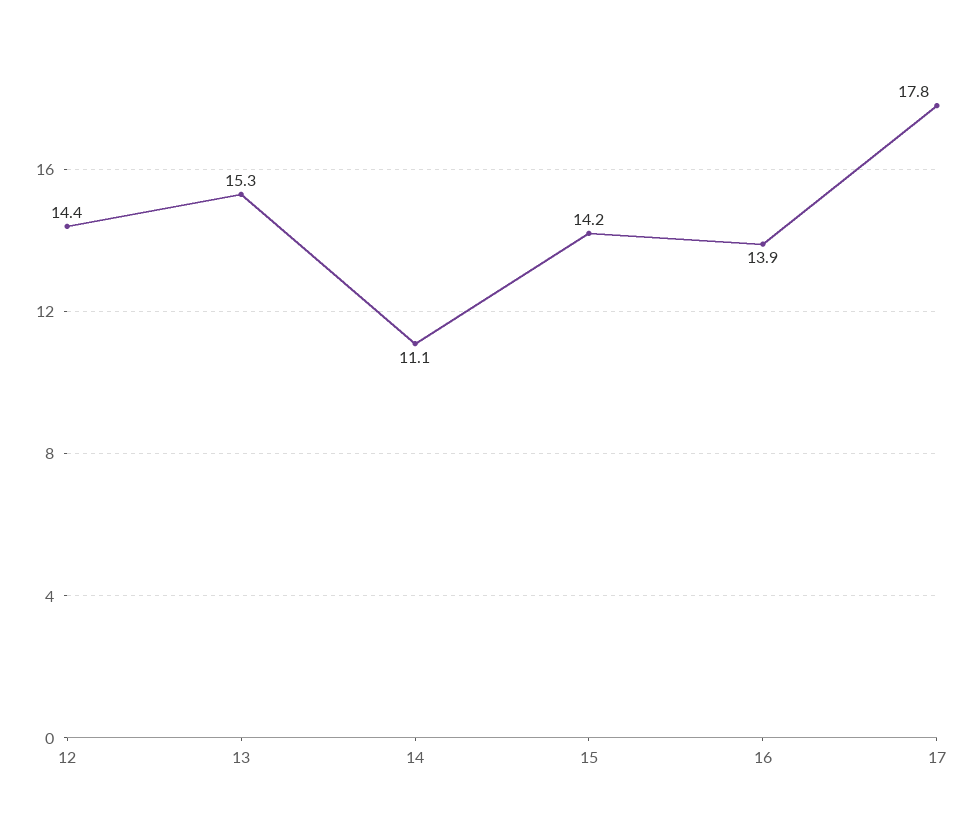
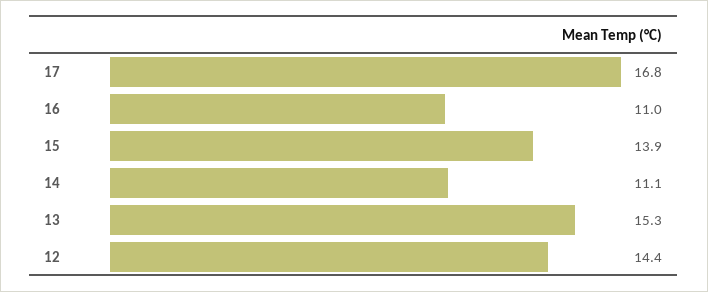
  {
    "12": 14.4,
    "13": 15.3,
    "14": 11.1,
-   "15": 14.2,
+   "15": 13.9,
-   "16": 13.9,
+   "16": 11,
-   "17": 17.8
+   "17": 16.8
  }

